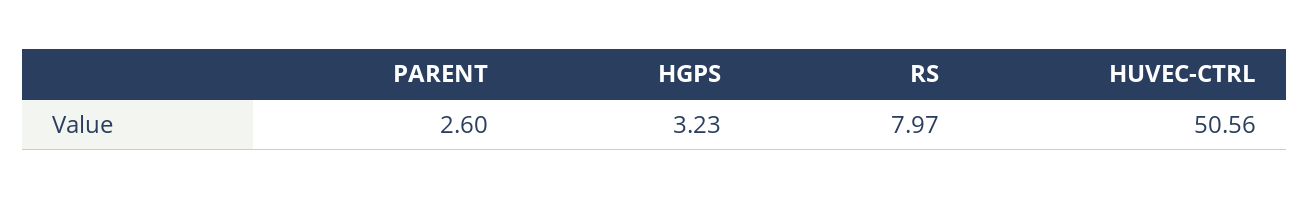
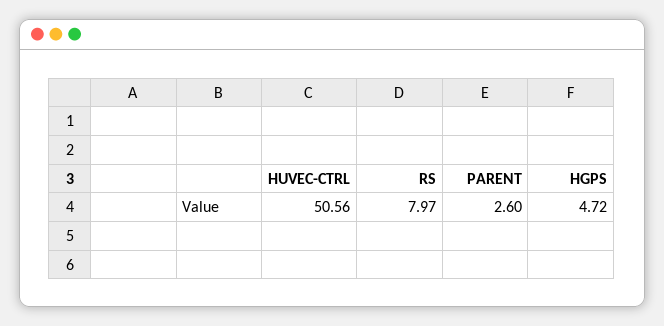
  {
    "PARENT": 2.6,
-   "HGPS": 3.23,
+   "HGPS": 4.72,
    "RS": 7.97,
    "HUVEC-CTRL": 50.56
  }

